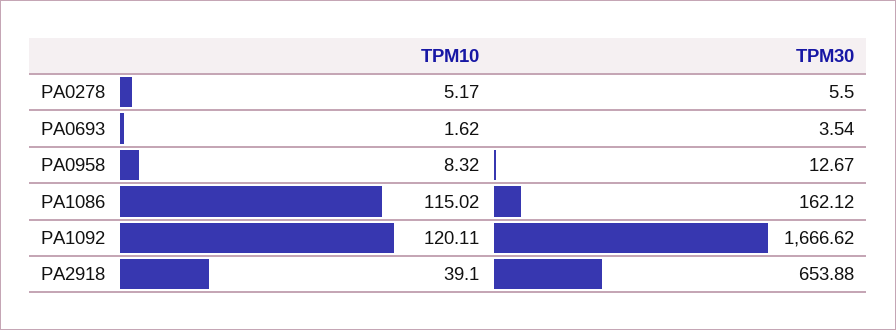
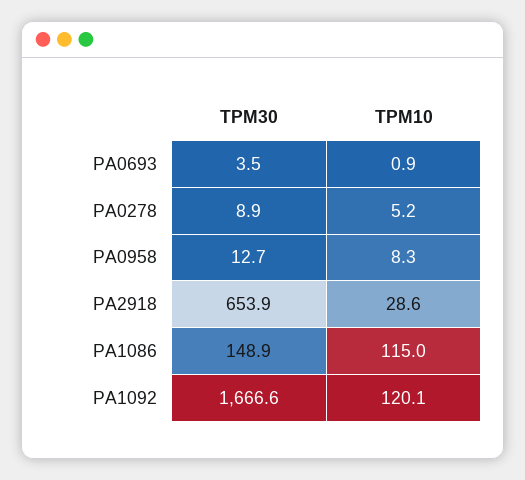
  {
    "TPM10": {
      "PA0278": 5.17,
-     "PA0693": 1.62,
+     "PA0693": 0.9,
      "PA0958": 8.32,
      "PA1086": 115.02,
      "PA1092": 120.11,
-     "PA2918": 39.1
+     "PA2918": 28.6
    },
    "TPM30": {
-     "PA0278": 5.5,
+     "PA0278": 8.9,
      "PA0693": 3.54,
      "PA0958": 12.67,
-     "PA1086": 162.12,
+     "PA1086": 148.9,
      "PA1092": 1666.62,
      "PA2918": 653.88
    }
  }

